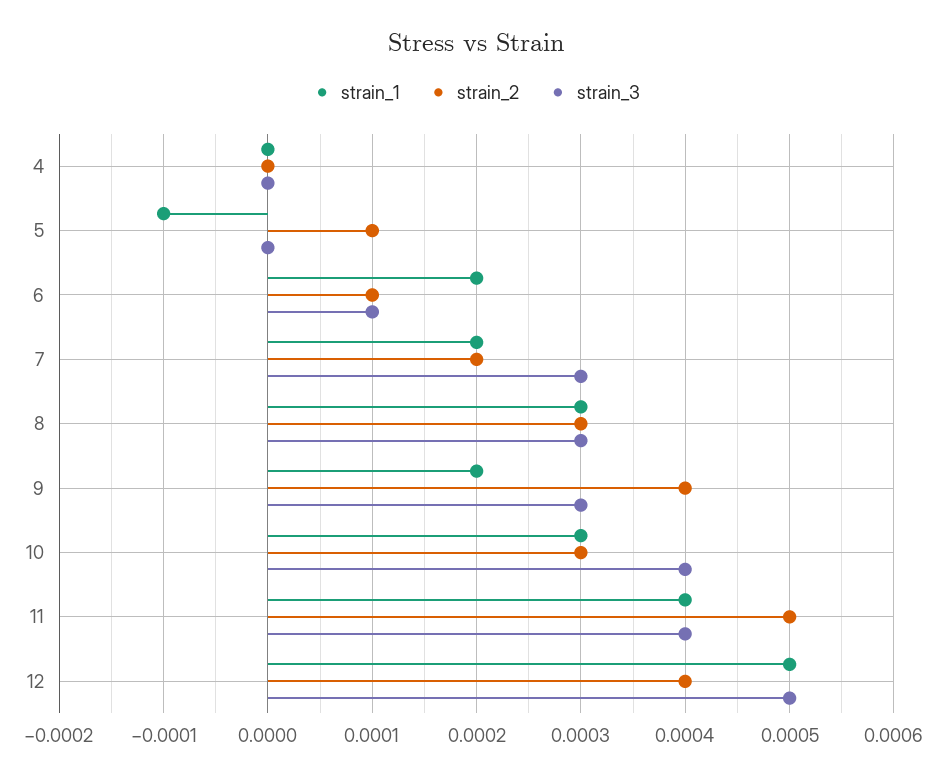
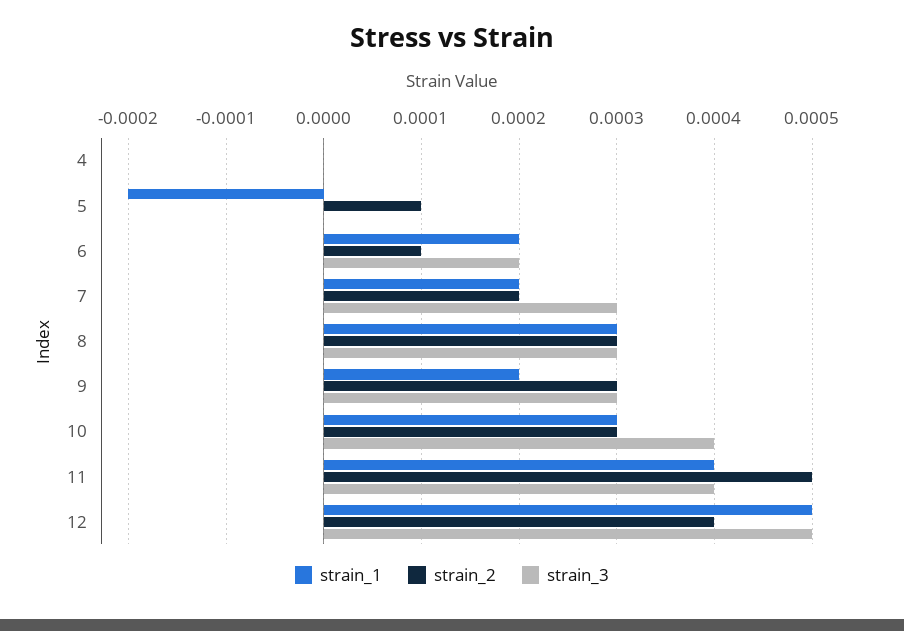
  {
    "strain_1": {
      "4": 0,
-     "5": -0.0001,
+     "5": -0.0002,
      "6": 0.0002,
      "7": 0.0002,
      "8": 0.0003,
      "9": 0.0002,
      "10": 0.0003,
      "11": 0.0004,
      "12": 0.0005
    },
    "strain_2": {
      "4": 0,
      "5": 0.0001,
      "6": 0.0001,
      "7": 0.0002,
      "8": 0.0003,
-     "9": 0.0004,
+     "9": 0.0003,
      "10": 0.0003,
      "11": 0.0005,
      "12": 0.0004
    },
    "strain_3": {
      "4": 0,
      "5": 0,
-     "6": 0.0001,
+     "6": 0.0002,
      "7": 0.0003,
      "8": 0.0003,
      "9": 0.0003,
      "10": 0.0004,
      "11": 0.0004,
      "12": 0.0005
    }
  }

